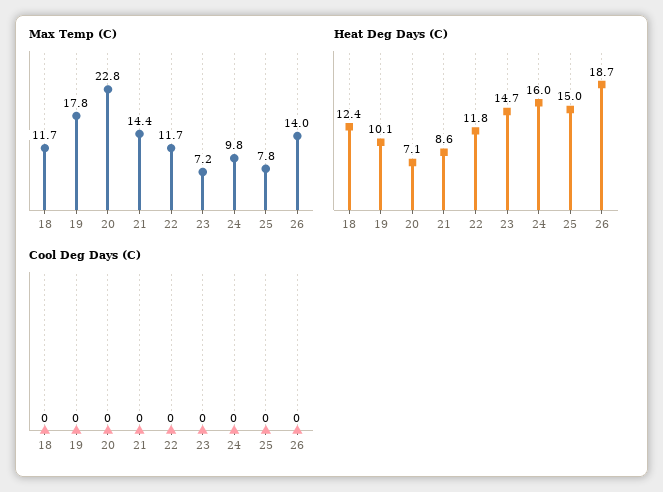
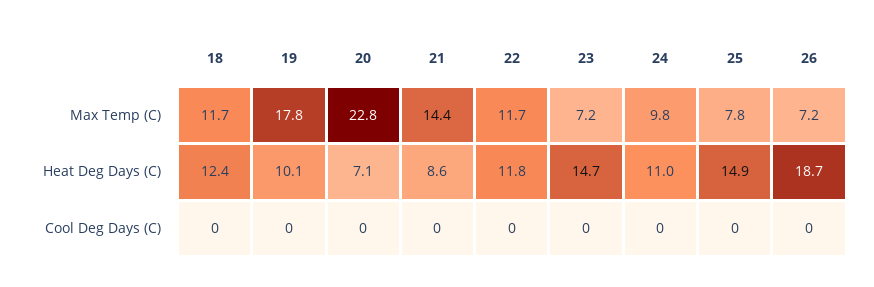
  {
    "Max Temp (C)": {
      "18": 11.7,
      "19": 17.8,
      "20": 22.8,
      "21": 14.4,
      "22": 11.7,
      "23": 7.2,
      "24": 9.8,
      "25": 7.8,
-     "26": 14
+     "26": 7.2
    },
    "Heat Deg Days (C)": {
      "18": 12.4,
      "19": 10.1,
      "20": 7.1,
      "21": 8.6,
      "22": 11.8,
      "23": 14.7,
-     "24": 16,
+     "24": 11,
-     "25": 15,
+     "25": 14.9,
      "26": 18.7
    },
    "Cool Deg Days (C)": {
      "18": 0,
      "19": 0,
      "20": 0,
      "21": 0,
      "22": 0,
      "23": 0,
      "24": 0,
      "25": 0,
      "26": 0
    }
  }

